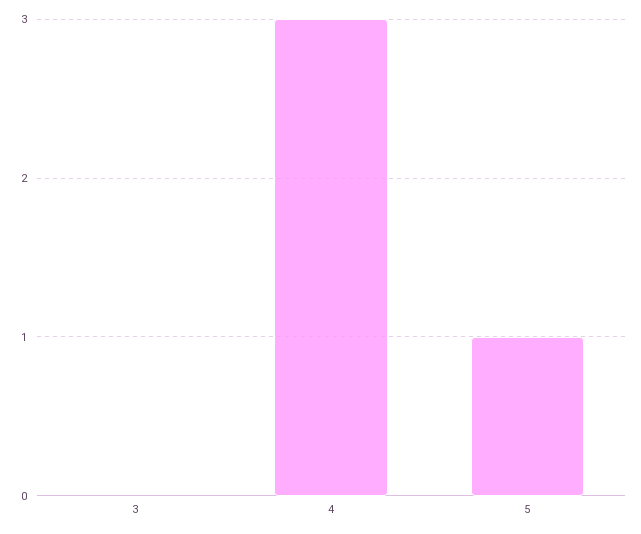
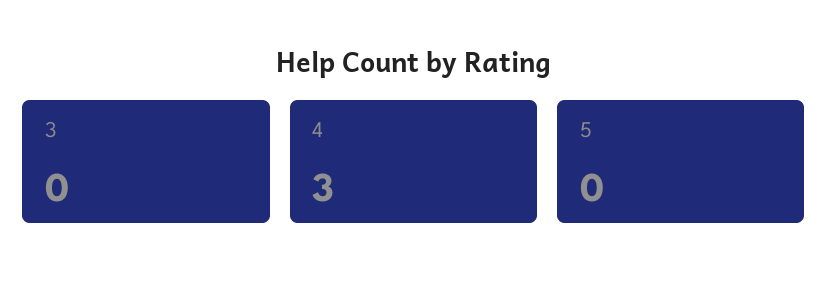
  {
    "3": 0,
    "4": 3,
-   "5": 1
+   "5": 0
  }

